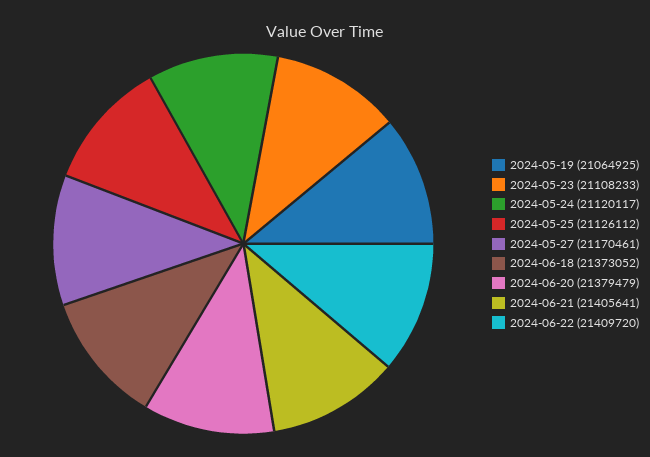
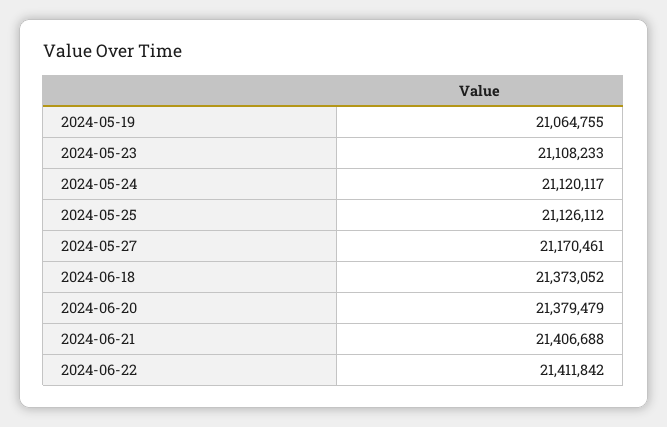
  {
-   "2024-05-19": 21064925,
+   "2024-05-19": 21064755,
    "2024-05-23": 21108233,
    "2024-05-24": 21120117,
    "2024-05-25": 21126112,
    "2024-05-27": 21170461,
    "2024-06-18": 21373052,
    "2024-06-20": 21379479,
-   "2024-06-21": 21405641,
+   "2024-06-21": 21406688,
-   "2024-06-22": 21409720
+   "2024-06-22": 21411842
  }

